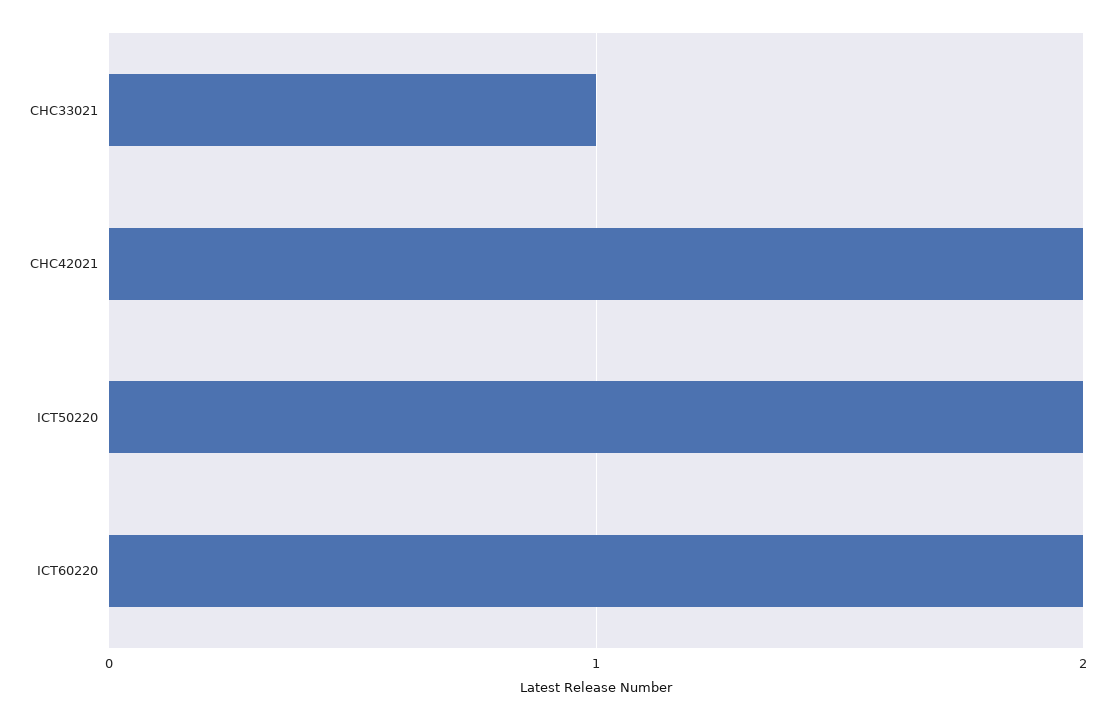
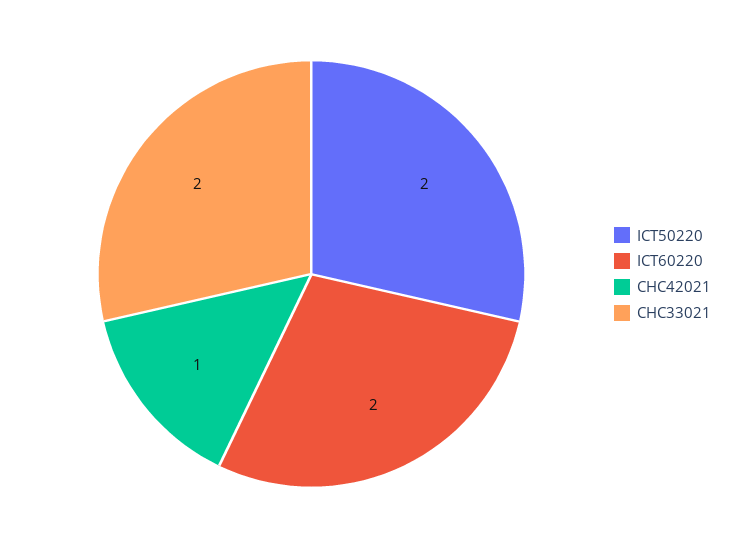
  {
-   "CHC33021": 1,
+   "CHC33021": 2,
-   "CHC42021": 2,
+   "CHC42021": 1,
    "ICT50220": 2,
    "ICT60220": 2
  }

